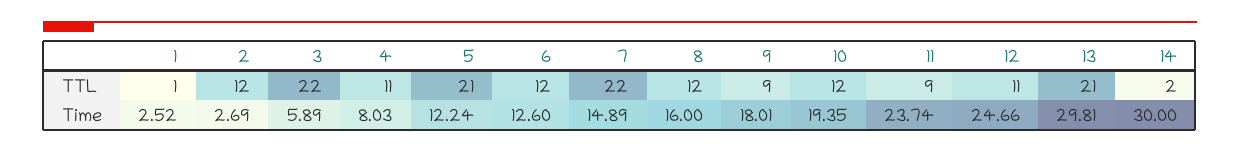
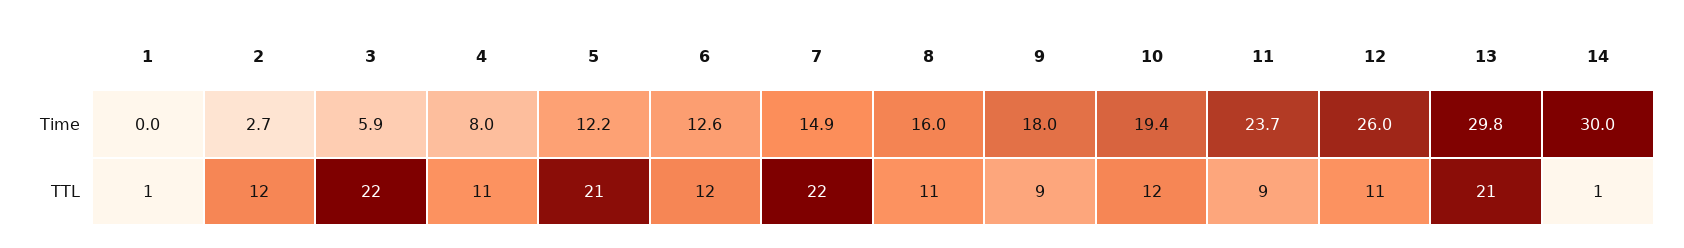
  {
    "1": {
      "TTL": 1,
-     "Time": 2.52
+     "Time": 0
    },
    "2": {
      "TTL": 12,
      "Time": 2.69
    },
    "3": {
      "TTL": 22,
      "Time": 5.89
    },
    "4": {
      "TTL": 11,
      "Time": 8.03
    },
    "5": {
      "TTL": 21,
      "Time": 12.24
    },
    "6": {
      "TTL": 12,
      "Time": 12.6
    },
    "7": {
      "TTL": 22,
      "Time": 14.89
    },
    "8": {
-     "TTL": 12,
+     "TTL": 11,
      "Time": 16
    },
    "9": {
      "TTL": 9,
      "Time": 18.01
    },
    "10": {
      "TTL": 12,
      "Time": 19.35
    },
    "11": {
      "TTL": 9,
      "Time": 23.74
    },
    "12": {
      "TTL": 11,
-     "Time": 24.66
+     "Time": 26
    },
    "13": {
      "TTL": 21,
      "Time": 29.81
    },
    "14": {
-     "TTL": 2,
+     "TTL": 1,
      "Time": 30
    }
  }

